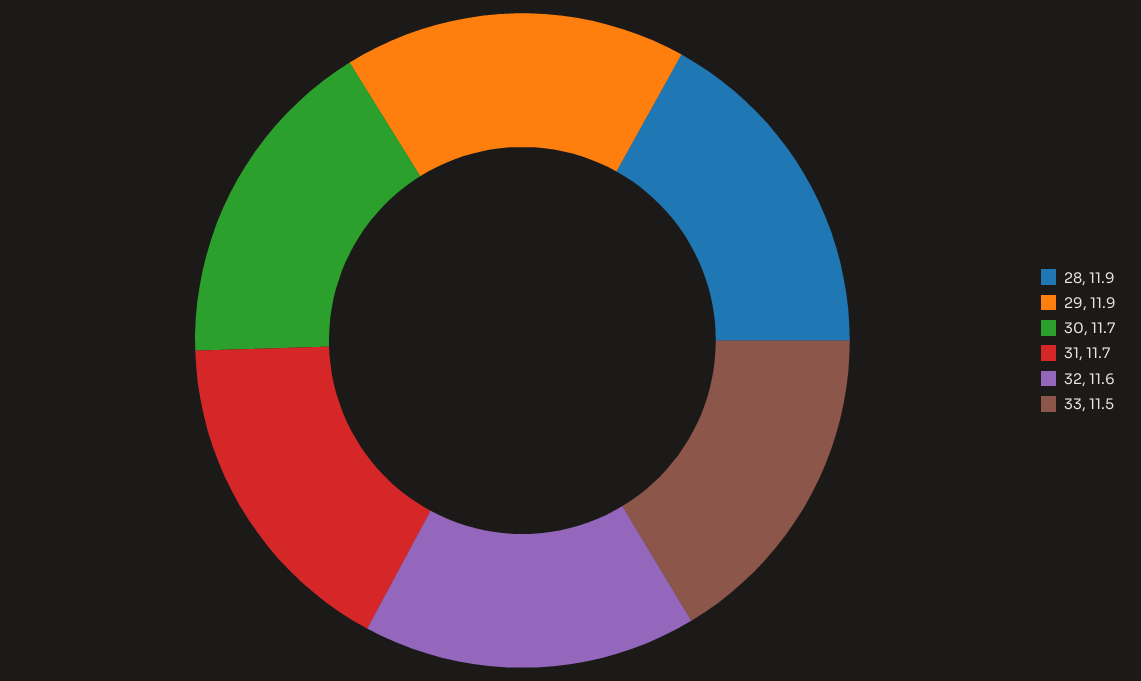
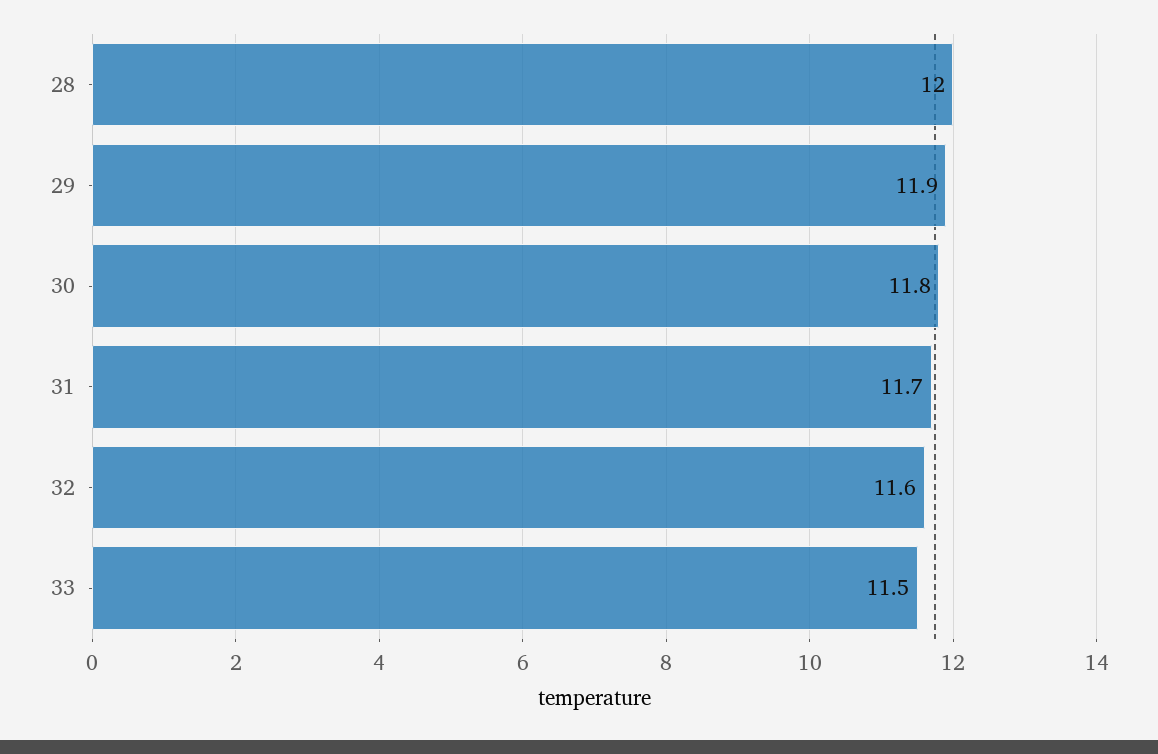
  {
-   "28": 11.9,
+   "28": 12,
    "29": 11.9,
-   "30": 11.7,
+   "30": 11.8,
    "31": 11.7,
    "32": 11.6,
    "33": 11.5
  }

